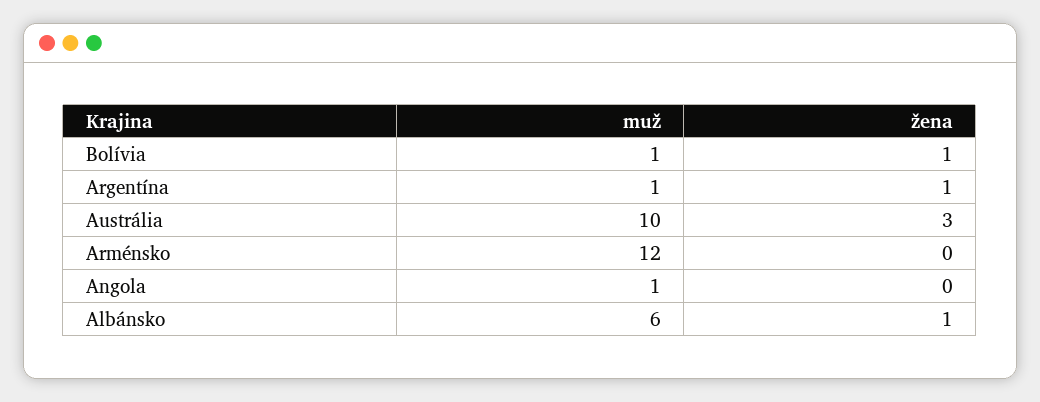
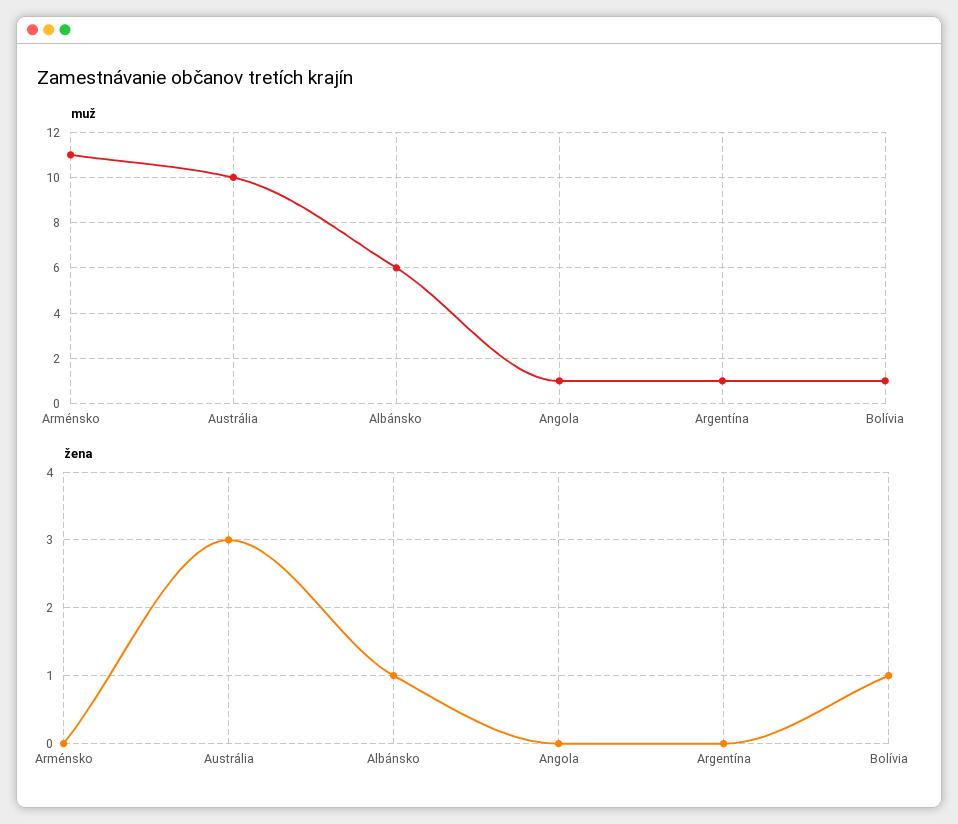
  {
    "muž": {
      "Bolívia": 1,
      "Argentína": 1,
      "Austrália": 10,
-     "Arménsko": 12,
+     "Arménsko": 11,
      "Angola": 1,
      "Albánsko": 6
    },
    "žena": {
      "Bolívia": 1,
-     "Argentína": 1,
+     "Argentína": 0,
      "Austrália": 3,
      "Arménsko": 0,
      "Angola": 0,
      "Albánsko": 1
    }
  }

